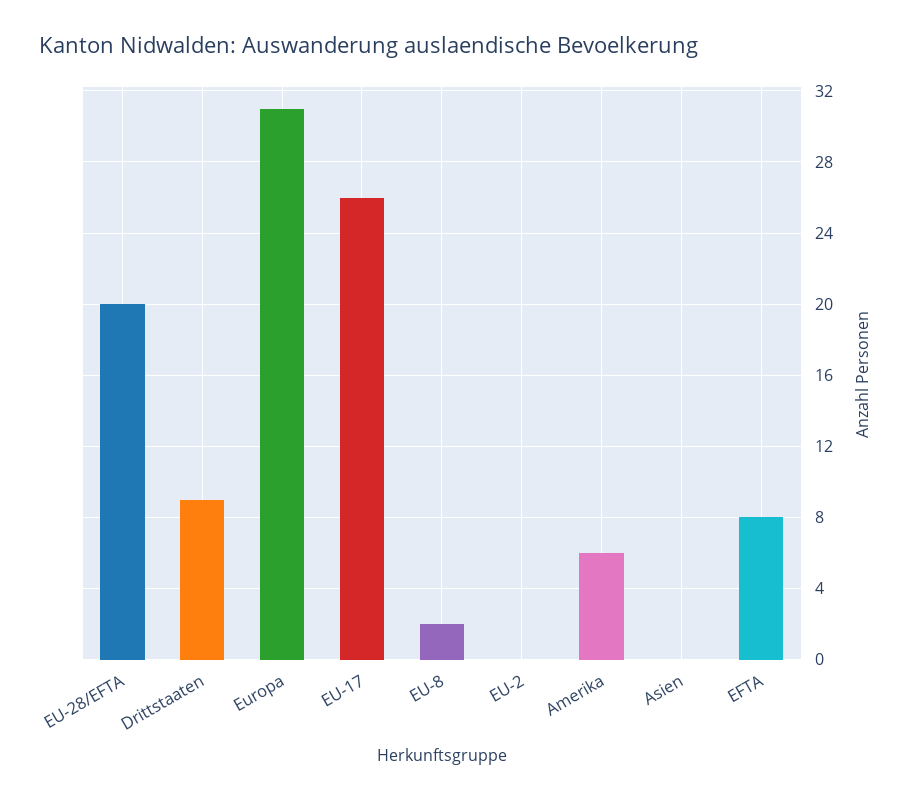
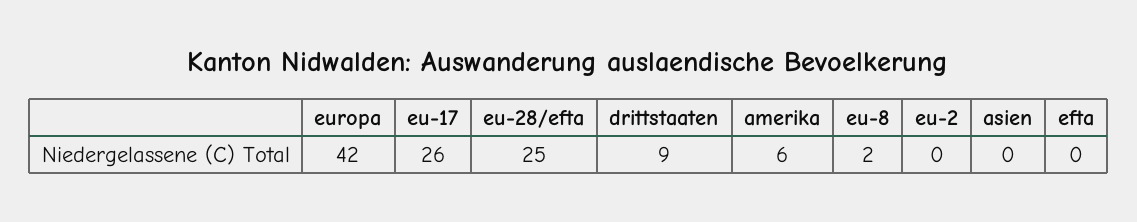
  {
-   "EU-28/EFTA": 20,
+   "EU-28/EFTA": 25,
    "Drittstaaten": 9,
-   "Europa": 31,
+   "Europa": 42,
    "EU-17": 26,
    "EU-8": 2,
    "EU-2": 0,
    "Amerika": 6,
    "Asien": 0,
-   "EFTA": 8
+   "EFTA": 0
  }

